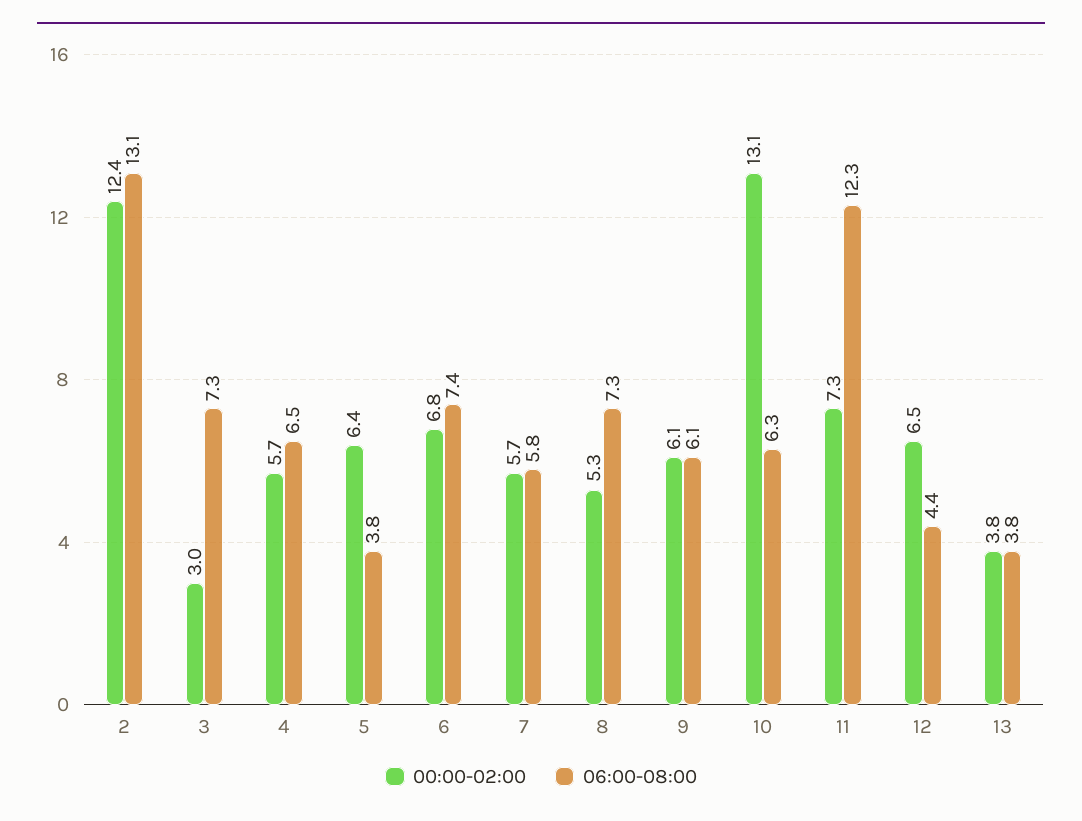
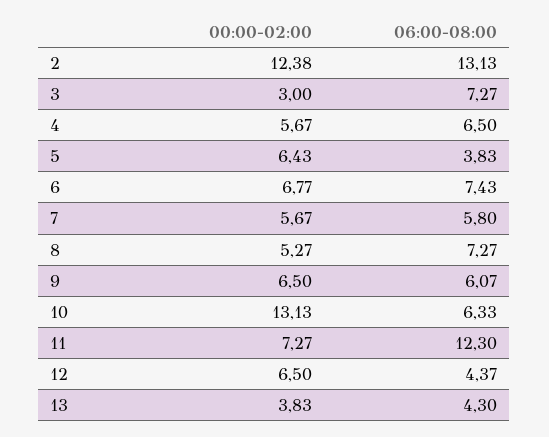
  {
    "00:00-02:00": {
      "2": 12.38,
      "3": 3,
      "4": 5.67,
      "5": 6.43,
      "6": 6.77,
      "7": 5.67,
      "8": 5.27,
-     "9": 6.1,
+     "9": 6.5,
      "10": 13.13,
      "11": 7.27,
      "12": 6.5,
      "13": 3.83
    },
    "06:00-08:00": {
      "2": 13.13,
      "3": 7.27,
      "4": 6.5,
      "5": 3.83,
      "6": 7.43,
      "7": 5.8,
      "8": 7.27,
      "9": 6.07,
      "10": 6.33,
      "11": 12.3,
      "12": 4.37,
-     "13": 3.8
+     "13": 4.3
    }
  }

